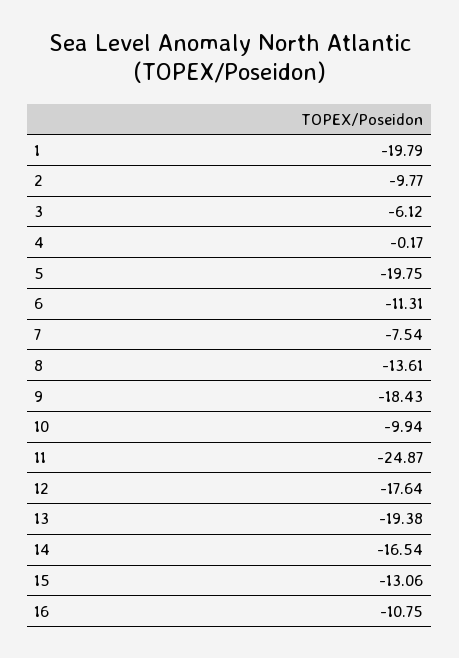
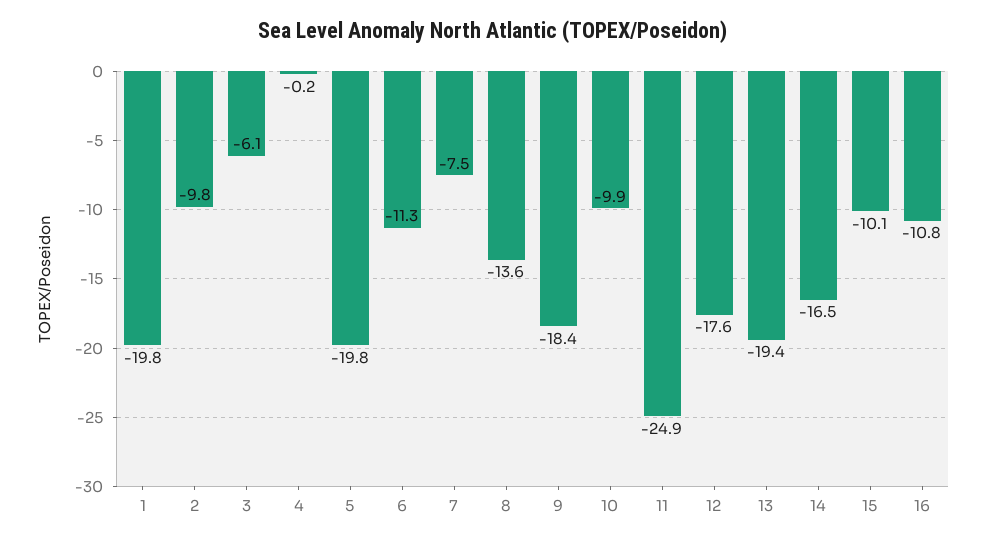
  {
    "1": -19.79,
    "2": -9.77,
    "3": -6.12,
    "4": -0.17,
    "5": -19.75,
    "6": -11.31,
    "7": -7.54,
    "8": -13.61,
    "9": -18.43,
    "10": -9.94,
    "11": -24.87,
    "12": -17.64,
    "13": -19.38,
    "14": -16.54,
-   "15": -13.06,
+   "15": -10.1,
    "16": -10.75
  }

